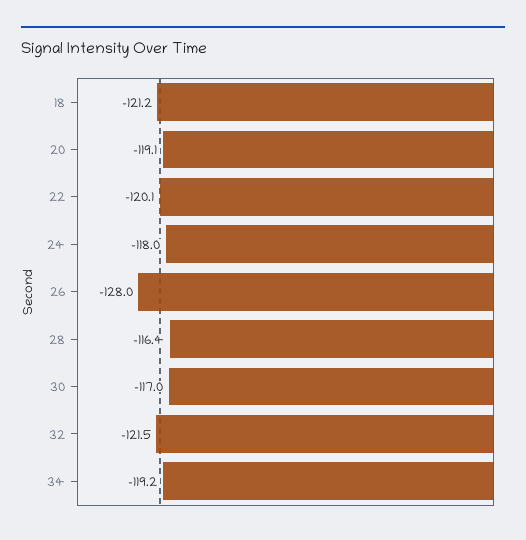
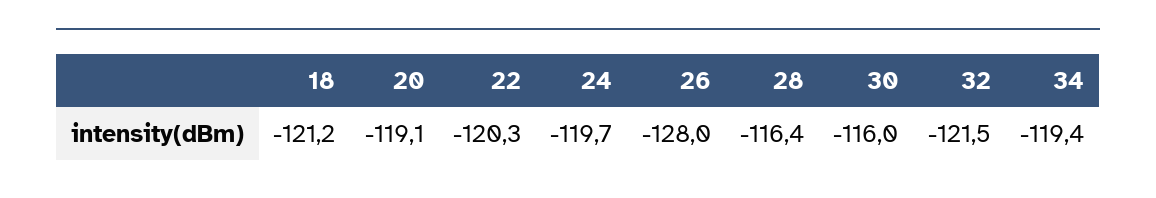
  {
    "18": -121.2,
    "20": -119.1,
-   "22": -120.1,
+   "22": -120.3,
-   "24": -118,
+   "24": -119.7,
    "26": -128,
    "28": -116.4,
-   "30": -117,
+   "30": -116,
    "32": -121.5,
-   "34": -119.2
+   "34": -119.4
  }

